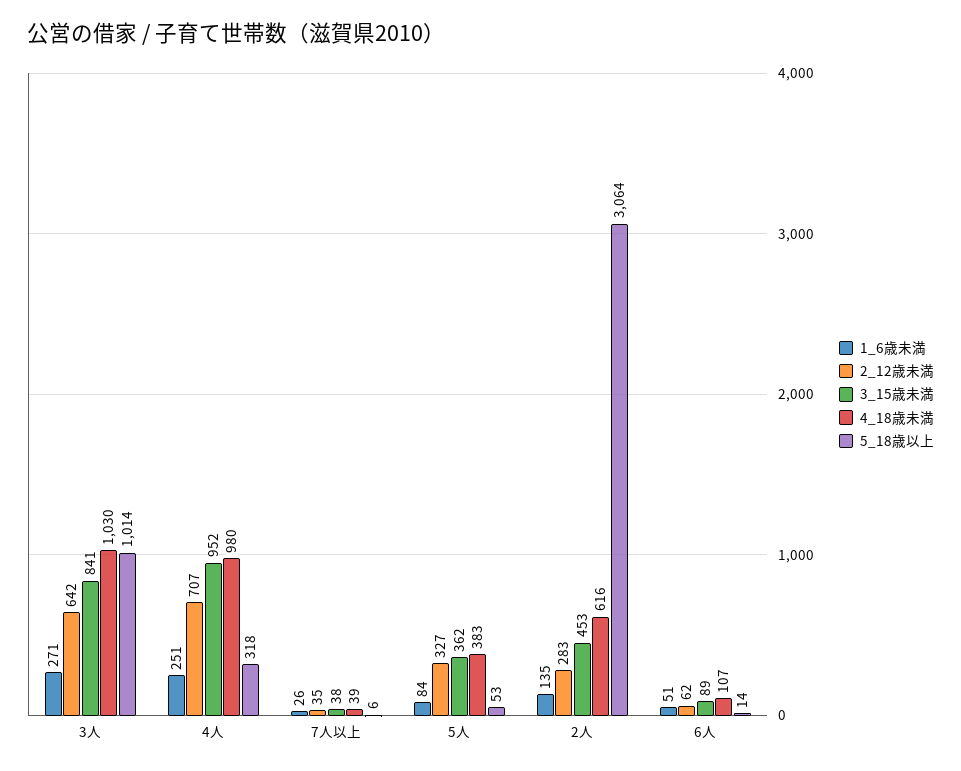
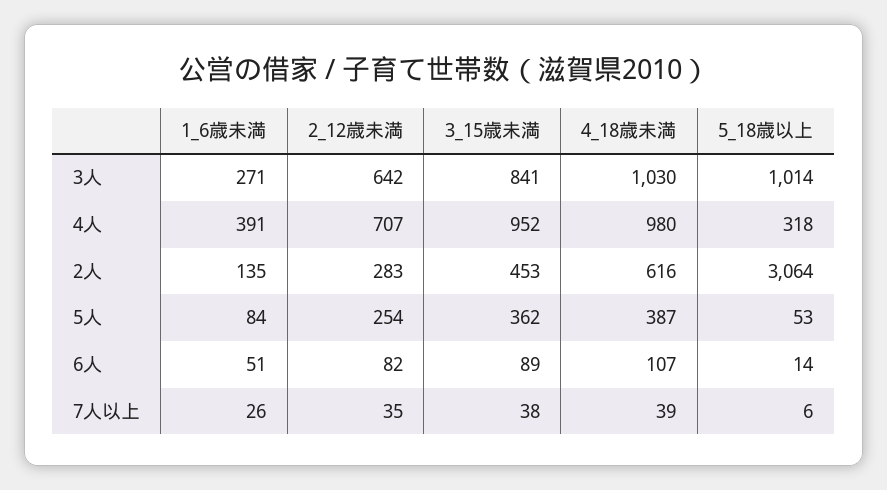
  {
    "1_6歳未満": {
      "3人": 271,
-     "4人": 251,
+     "4人": 391,
      "7人以上": 26,
      "5人": 84,
      "2人": 135,
      "6人": 51
    },
    "2_12歳未満": {
      "3人": 642,
      "4人": 707,
      "7人以上": 35,
-     "5人": 327,
+     "5人": 254,
      "2人": 283,
-     "6人": 62
+     "6人": 82
    },
    "3_15歳未満": {
      "3人": 841,
      "4人": 952,
      "7人以上": 38,
      "5人": 362,
      "2人": 453,
      "6人": 89
    },
    "4_18歳未満": {
      "3人": 1030,
      "4人": 980,
      "7人以上": 39,
-     "5人": 383,
+     "5人": 387,
      "2人": 616,
      "6人": 107
    },
    "5_18歳以上": {
      "3人": 1014,
      "4人": 318,
      "7人以上": 6,
      "5人": 53,
      "2人": 3064,
      "6人": 14
    }
  }

